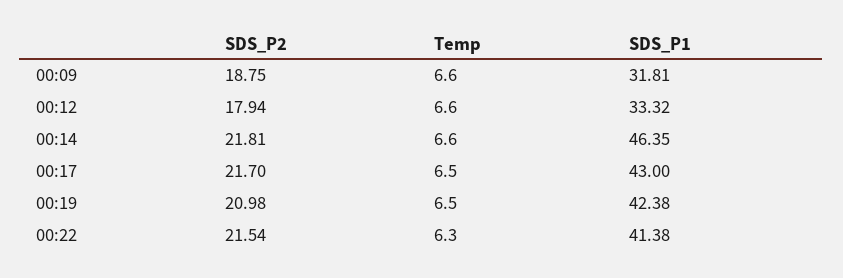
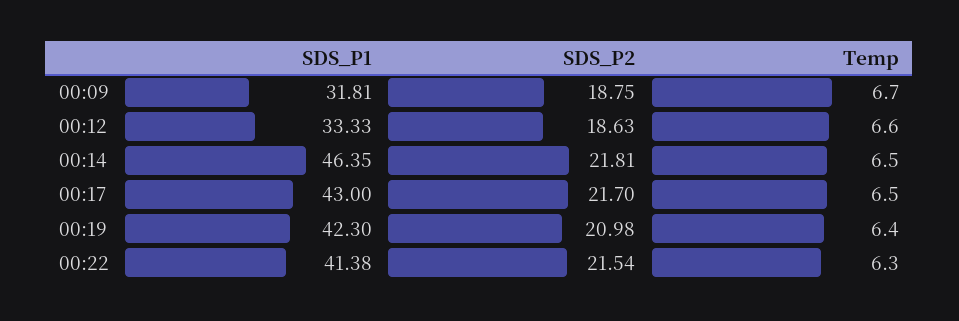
  {
    "SDS_P2": {
      "00:09": 18.75,
-     "00:12": 17.94,
+     "00:12": 18.63,
      "00:14": 21.81,
      "00:17": 21.7,
      "00:19": 20.98,
      "00:22": 21.54
    },
    "Temp": {
-     "00:09": 6.6,
+     "00:09": 6.7,
      "00:12": 6.6,
-     "00:14": 6.6,
+     "00:14": 6.5,
      "00:17": 6.5,
-     "00:19": 6.5,
+     "00:19": 6.4,
      "00:22": 6.3
    },
    "SDS_P1": {
      "00:09": 31.81,
-     "00:12": 33.32,
+     "00:12": 33.33,
      "00:14": 46.35,
      "00:17": 43,
-     "00:19": 42.38,
+     "00:19": 42.3,
      "00:22": 41.38
    }
  }

